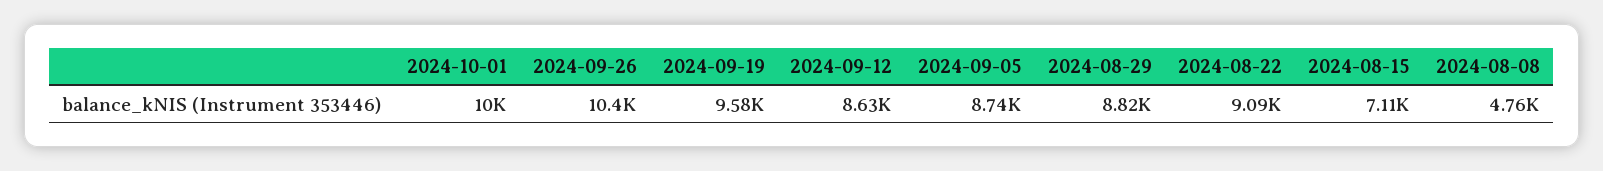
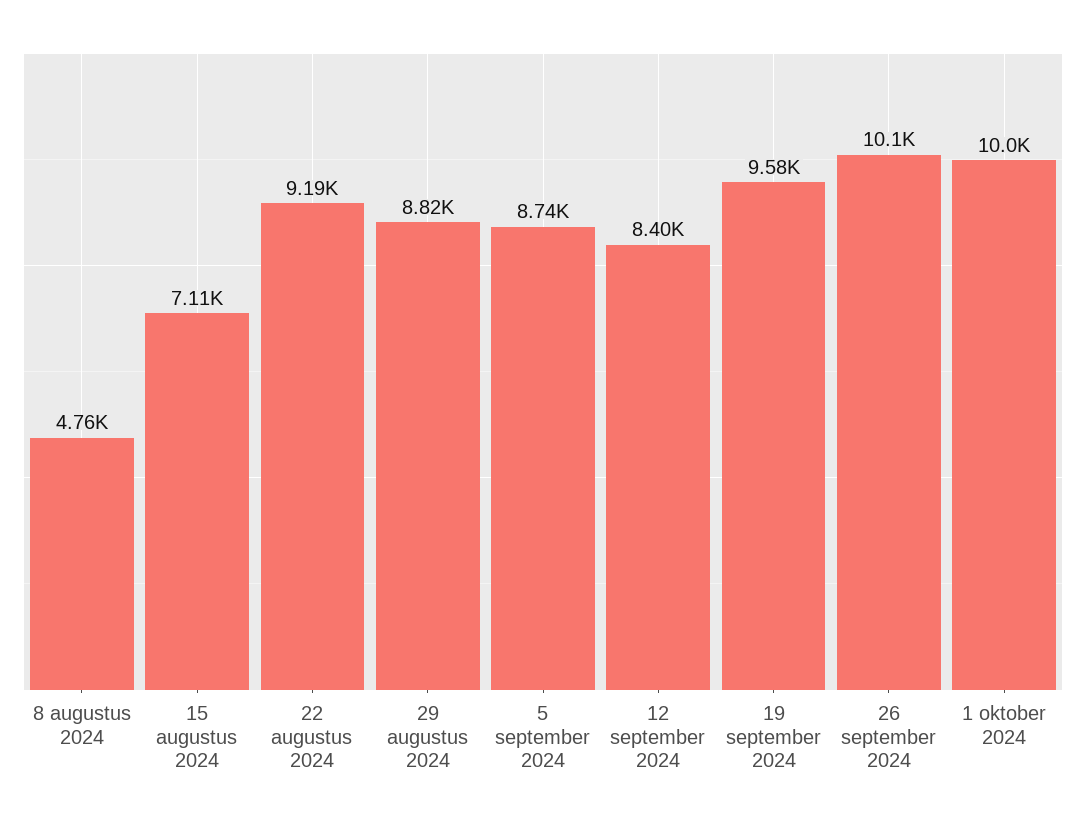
  {
    "2024-10-01": 10000,
-   "2024-09-26": 10400,
+   "2024-09-26": 10100,
    "2024-09-19": 9580,
-   "2024-09-12": 8630,
+   "2024-09-12": 8400,
    "2024-09-05": 8740,
    "2024-08-29": 8820,
-   "2024-08-22": 9090,
+   "2024-08-22": 9190,
    "2024-08-15": 7110,
    "2024-08-08": 4760
  }

